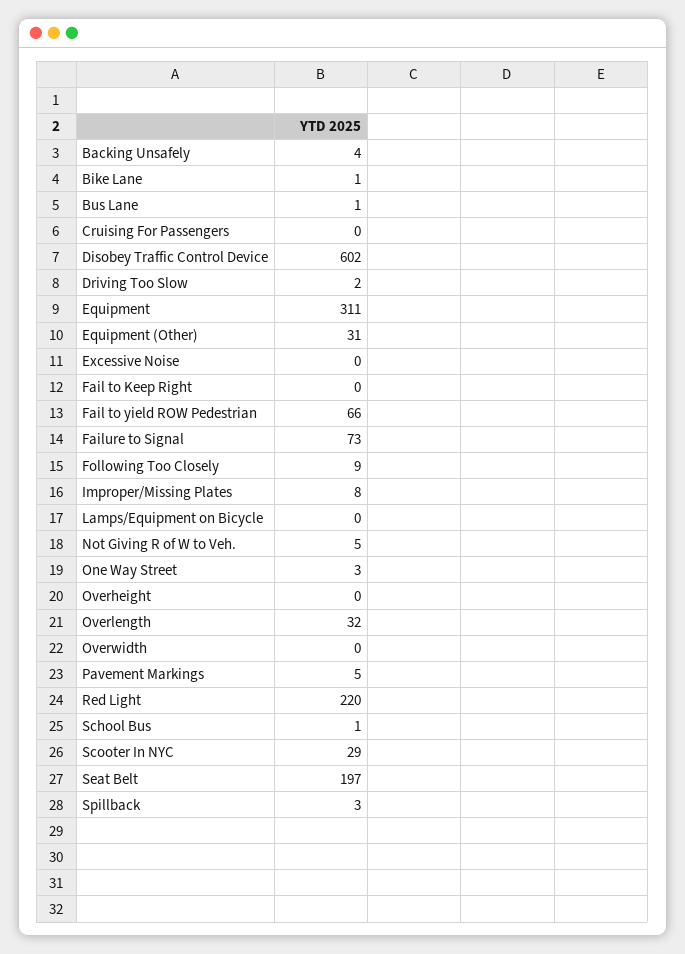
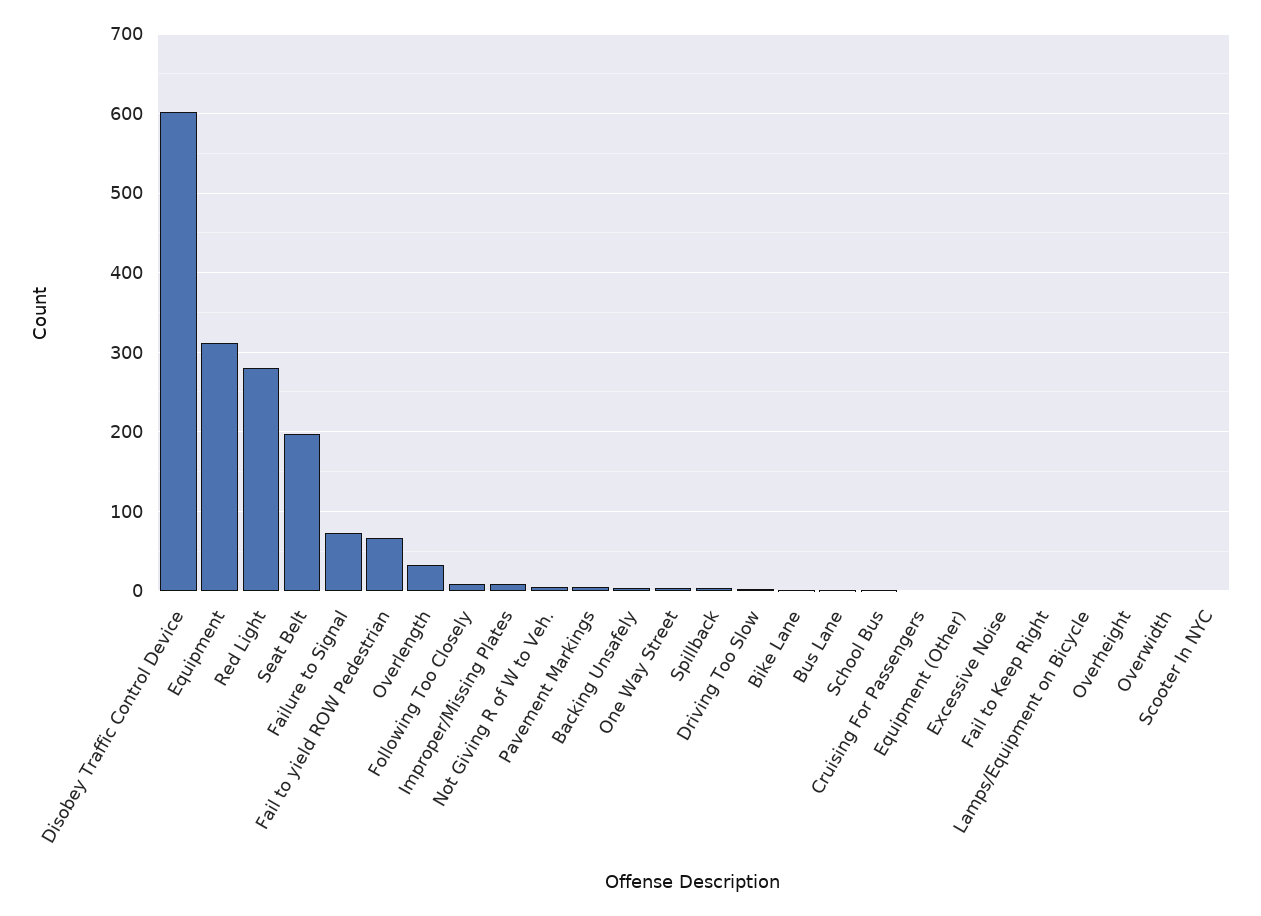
  {
    "Backing Unsafely": 4,
    "Bike Lane": 1,
    "Bus Lane": 1,
    "Cruising For Passengers": 0,
    "Disobey Traffic Control Device": 602,
    "Driving Too Slow": 2,
    "Equipment": 311,
-   "Equipment (Other)": 31,
+   "Equipment (Other)": 0,
    "Excessive Noise": 0,
    "Fail to Keep Right": 0,
    "Fail to yield ROW Pedestrian": 66,
    "Failure to Signal": 73,
    "Following Too Closely": 9,
    "Improper/Missing Plates": 8,
    "Lamps/Equipment on Bicycle": 0,
    "Not Giving R of W to Veh.": 5,
    "One Way Street": 3,
    "Overheight": 0,
    "Overlength": 32,
    "Overwidth": 0,
    "Pavement Markings": 5,
-   "Red Light": 220,
+   "Red Light": 280,
    "School Bus": 1,
-   "Scooter In NYC": 29,
+   "Scooter In NYC": 0,
    "Seat Belt": 197,
    "Spillback": 3
  }

